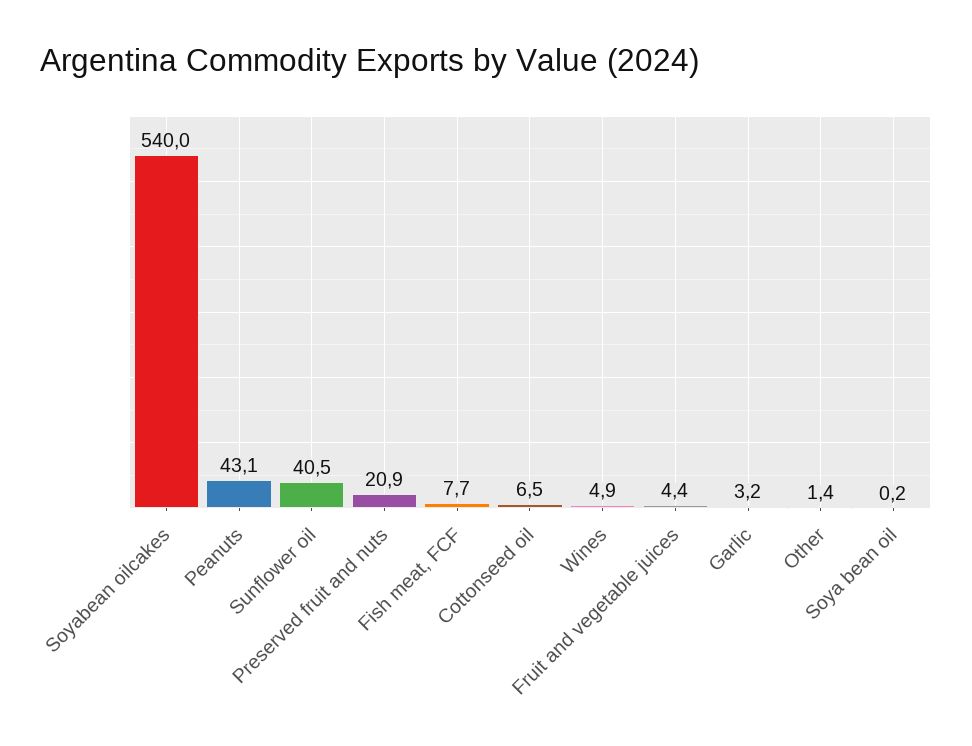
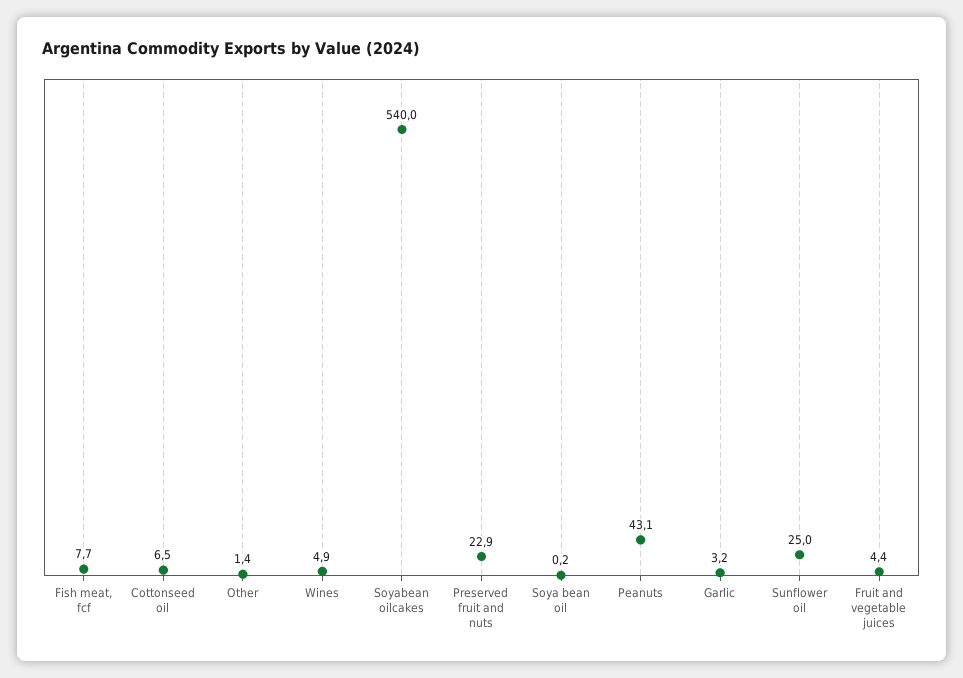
  {
    "Soyabean oilcakes": 540,
    "Peanuts": 43.1,
-   "Sunflower oil": 40.5,
+   "Sunflower oil": 25,
-   "Preserved fruit and nuts": 20.9,
+   "Preserved fruit and nuts": 22.9,
    "Fish meat, FCF": 7.7,
    "Cottonseed oil": 6.5,
    "Wines": 4.9,
    "Fruit and vegetable juices": 4.4,
    "Garlic": 3.2,
    "Other": 1.4,
    "Soya bean oil": 0.2
  }

